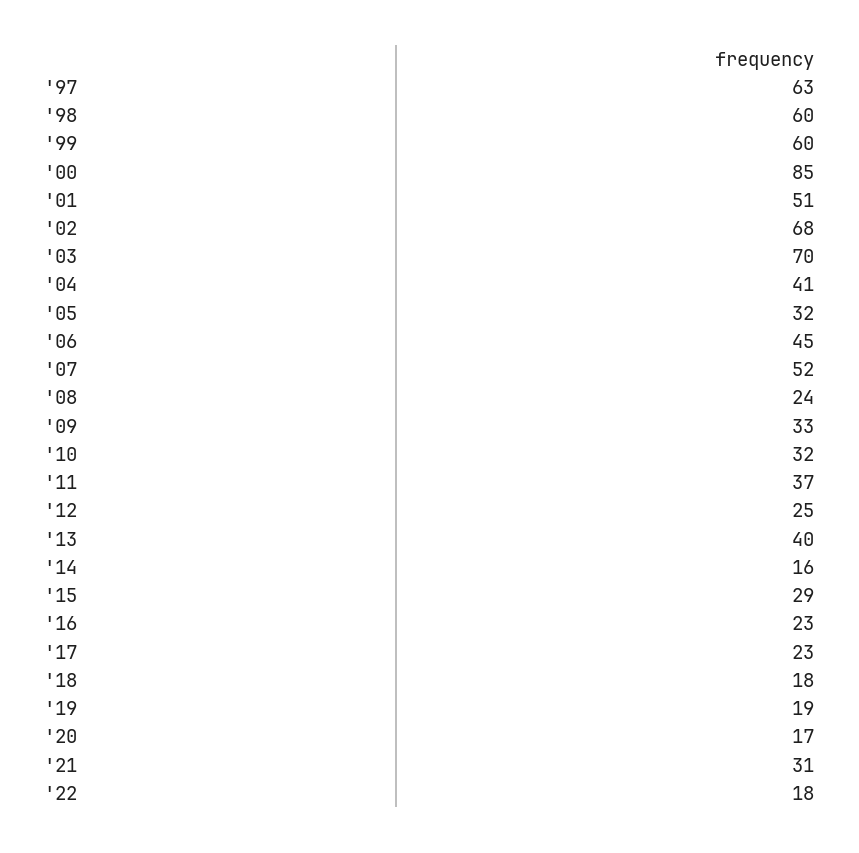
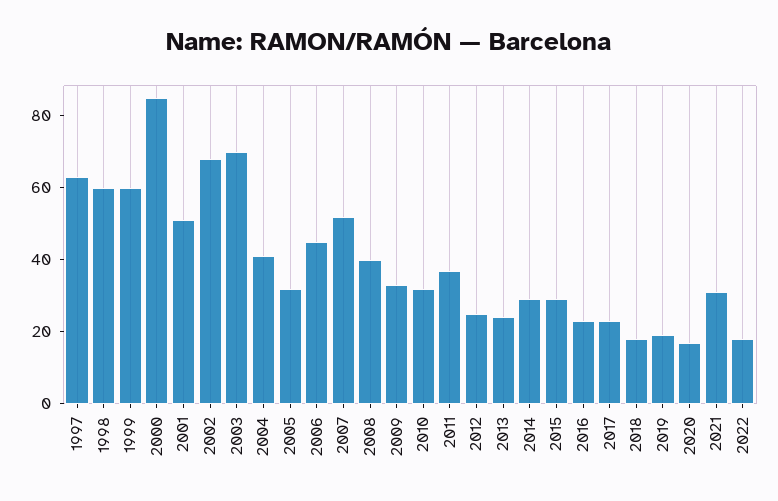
  {
    "'97": 63,
    "'98": 60,
    "'99": 60,
    "'00": 85,
    "'01": 51,
    "'02": 68,
    "'03": 70,
    "'04": 41,
    "'05": 32,
    "'06": 45,
    "'07": 52,
-   "'08": 24,
+   "'08": 40,
    "'09": 33,
    "'10": 32,
    "'11": 37,
    "'12": 25,
-   "'13": 40,
+   "'13": 25,
-   "'14": 16,
+   "'14": 30,
    "'15": 29,
    "'16": 23,
    "'17": 23,
    "'18": 18,
    "'19": 19,
    "'20": 17,
    "'21": 31,
    "'22": 18
  }

